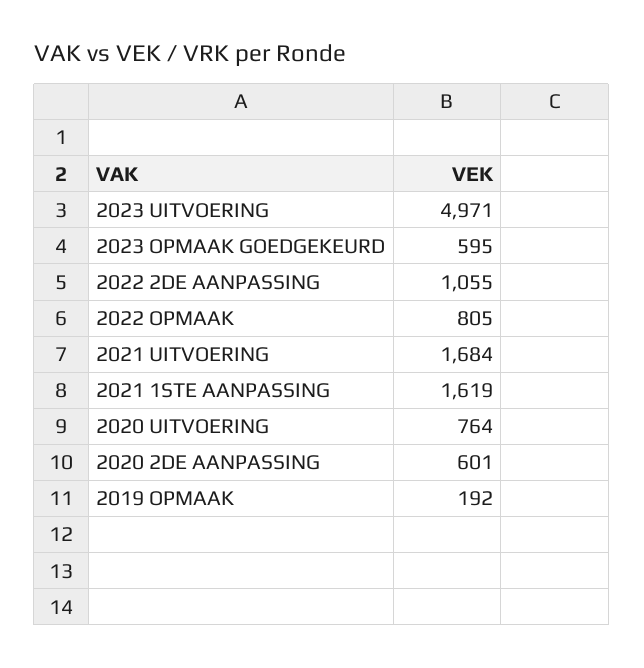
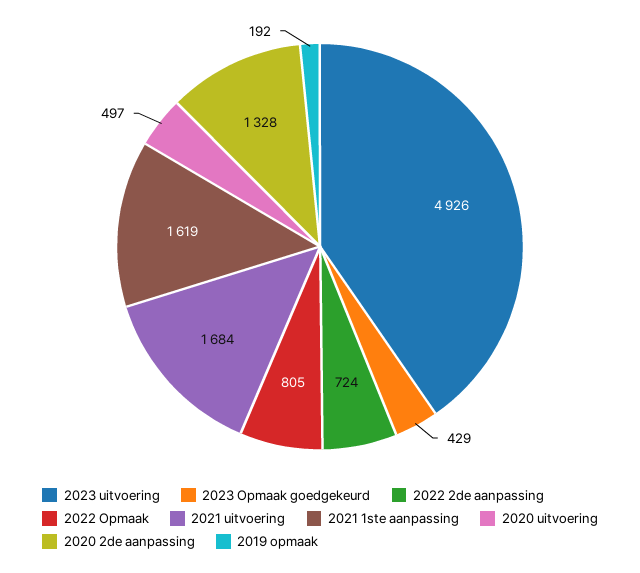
  {
-   "2023 UITVOERING": 4971,
+   "2023 UITVOERING": 4926,
-   "2023 OPMAAK GOEDGEKEURD": 595,
+   "2023 OPMAAK GOEDGEKEURD": 429,
-   "2022 2DE AANPASSING": 1055,
+   "2022 2DE AANPASSING": 724,
    "2022 OPMAAK": 805,
    "2021 UITVOERING": 1684,
    "2021 1STE AANPASSING": 1619,
-   "2020 UITVOERING": 764,
+   "2020 UITVOERING": 497,
-   "2020 2DE AANPASSING": 601,
+   "2020 2DE AANPASSING": 1328,
    "2019 OPMAAK": 192
  }

